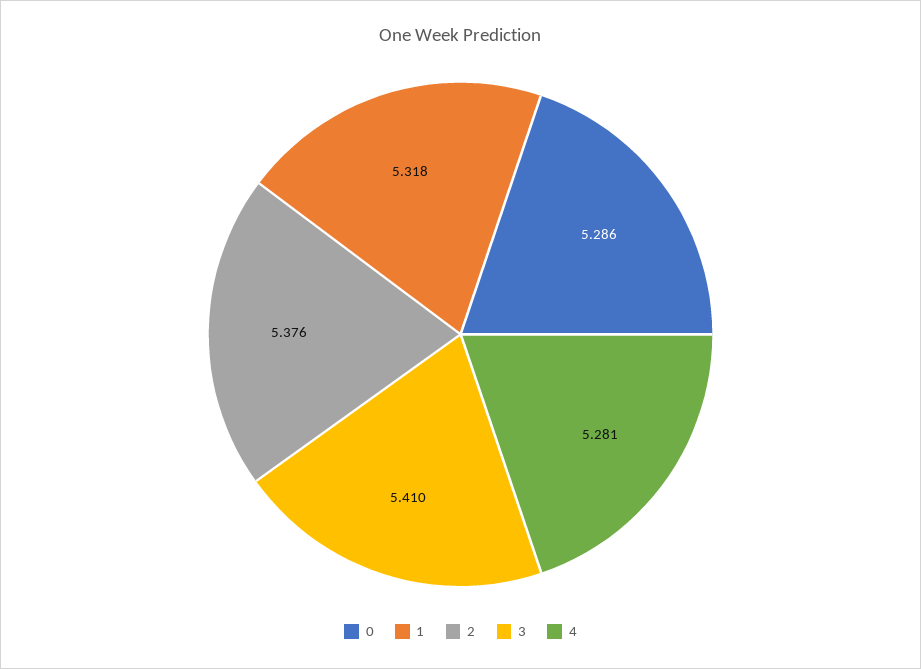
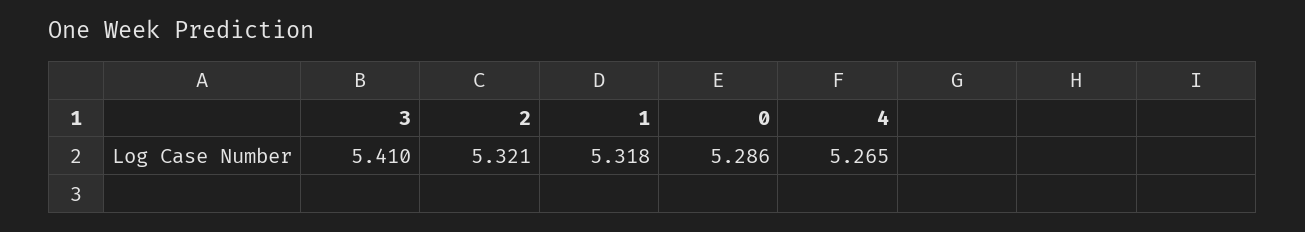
  {
    "0": 5.286,
    "1": 5.318,
-   "2": 5.376,
+   "2": 5.321,
    "3": 5.41,
-   "4": 5.281
+   "4": 5.265
  }

